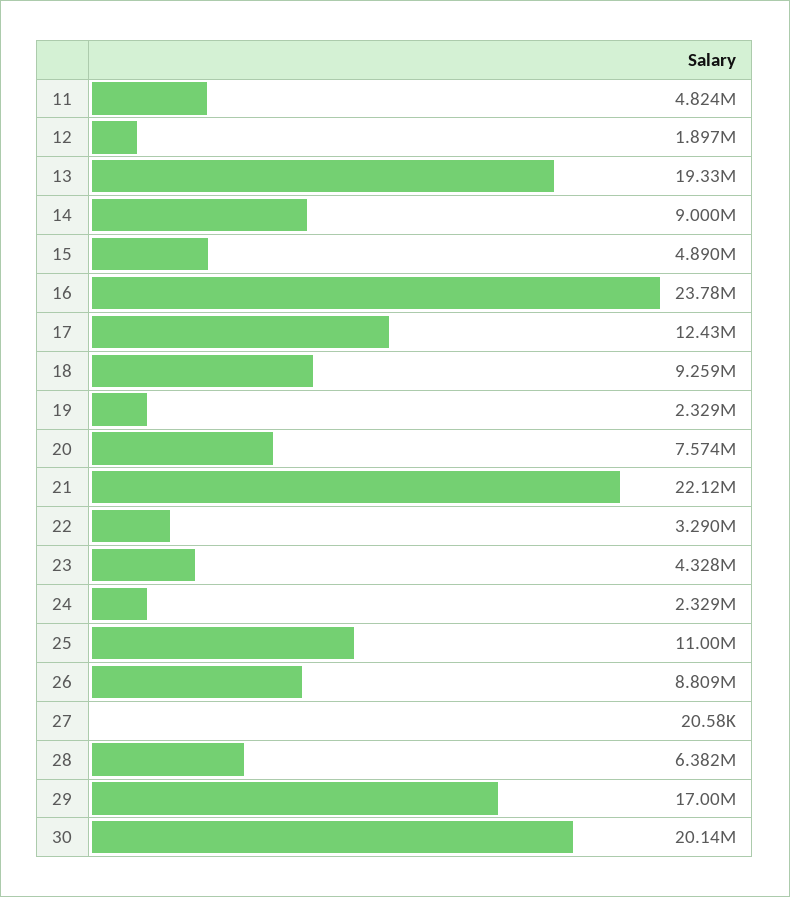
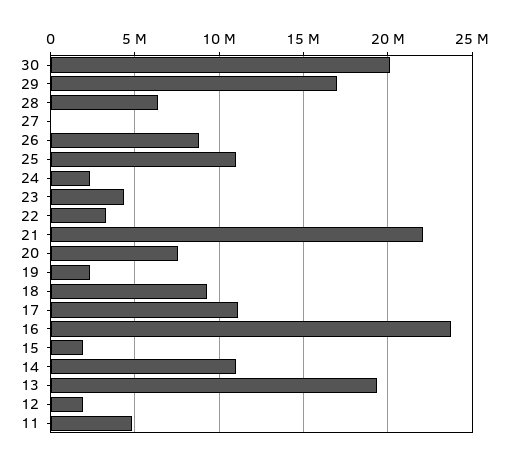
  {
    "11": 4824000,
    "12": 1897000,
    "13": 19330000,
-   "14": 9000000,
+   "14": 11000000,
-   "15": 4890000,
+   "15": 2000000,
    "16": 23780000,
-   "17": 12430000,
+   "17": 11000000,
    "18": 9259000,
    "19": 2329000,
    "20": 7574000,
    "21": 22120000,
    "22": 3290000,
    "23": 4328000,
    "24": 2329000,
    "25": 11000000,
    "26": 8809000,
    "27": 20580,
    "28": 6382000,
    "29": 17000000,
    "30": 20140000
  }

